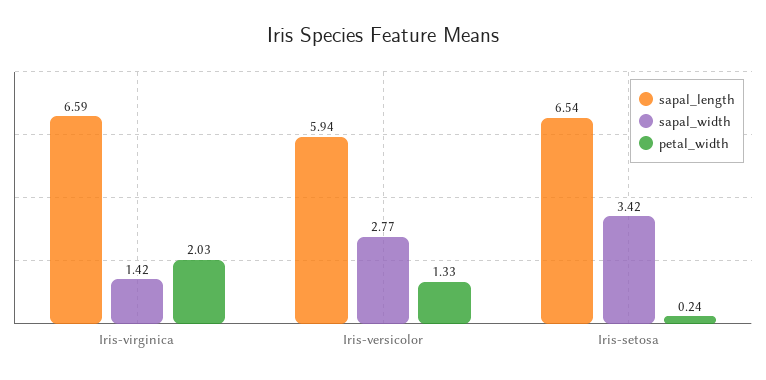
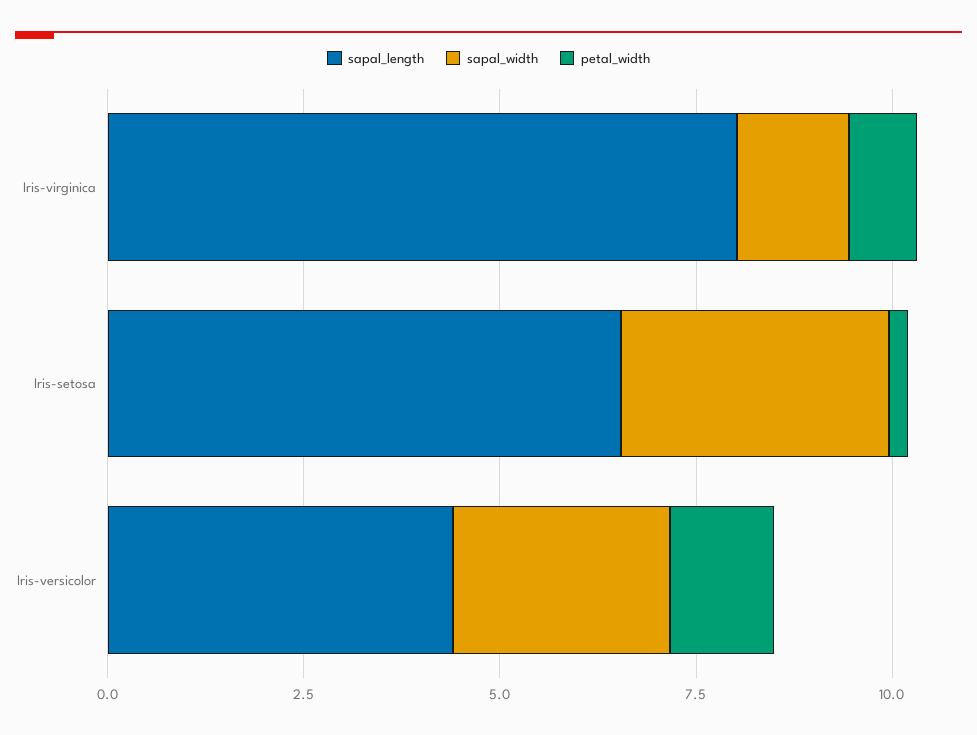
  {
    "sapal_length": {
-     "Iris-virginica": 6.59,
+     "Iris-virginica": 8,
-     "Iris-versicolor": 5.94,
+     "Iris-versicolor": 4.5,
      "Iris-setosa": 6.54
    },
    "sapal_width": {
      "Iris-virginica": 1.42,
      "Iris-versicolor": 2.77,
      "Iris-setosa": 3.42
    },
    "petal_width": {
-     "Iris-virginica": 2.03,
+     "Iris-virginica": 1,
      "Iris-versicolor": 1.33,
      "Iris-setosa": 0.24
    }
  }

